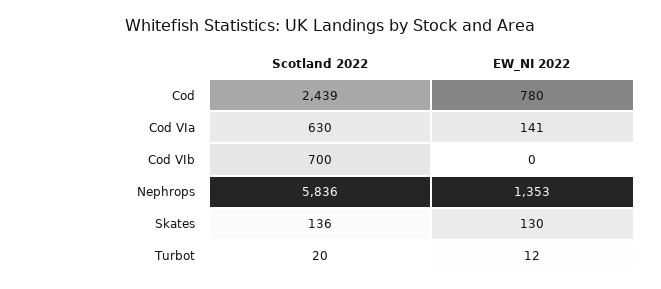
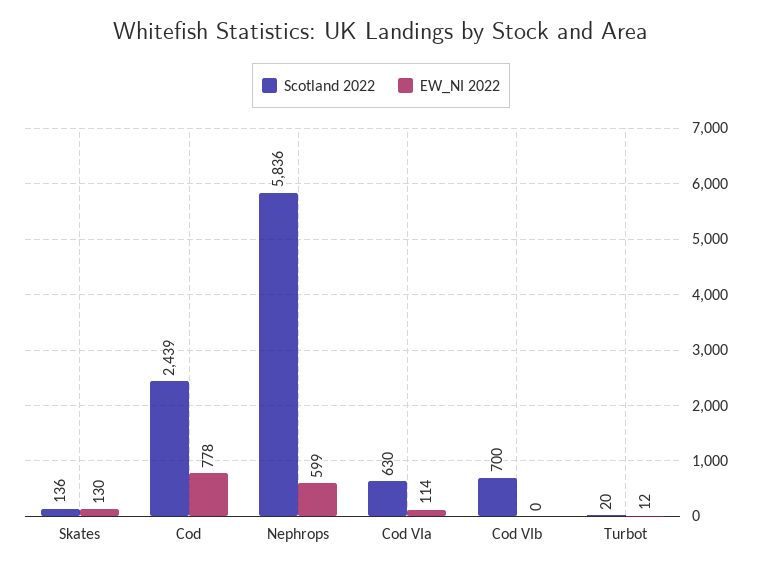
  {
    "Scotland 2022": {
      "Cod": 2439,
      "Cod VIa": 630,
      "Cod VIb": 700,
      "Nephrops": 5836,
      "Skates": 136,
      "Turbot": 20
    },
    "EW_NI 2022": {
-     "Cod": 780,
+     "Cod": 778,
-     "Cod VIa": 141,
+     "Cod VIa": 114,
      "Cod VIb": 0,
-     "Nephrops": 1353,
+     "Nephrops": 599,
      "Skates": 130,
      "Turbot": 12
    }
  }

